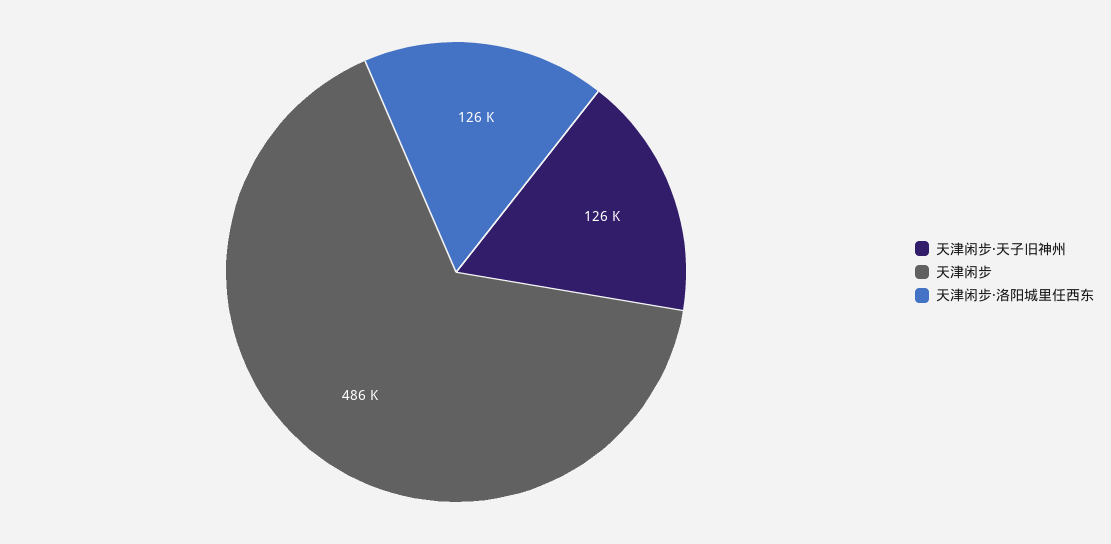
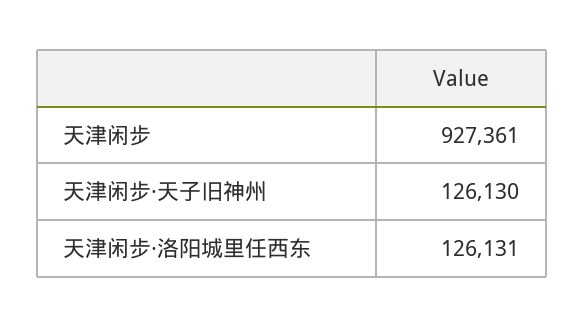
  {
    "天津闲步·天子旧神州": 126130,
-   "天津闲步": 486000,
+   "天津闲步": 927361,
    "天津闲步·洛阳城里任西东": 126131
  }

